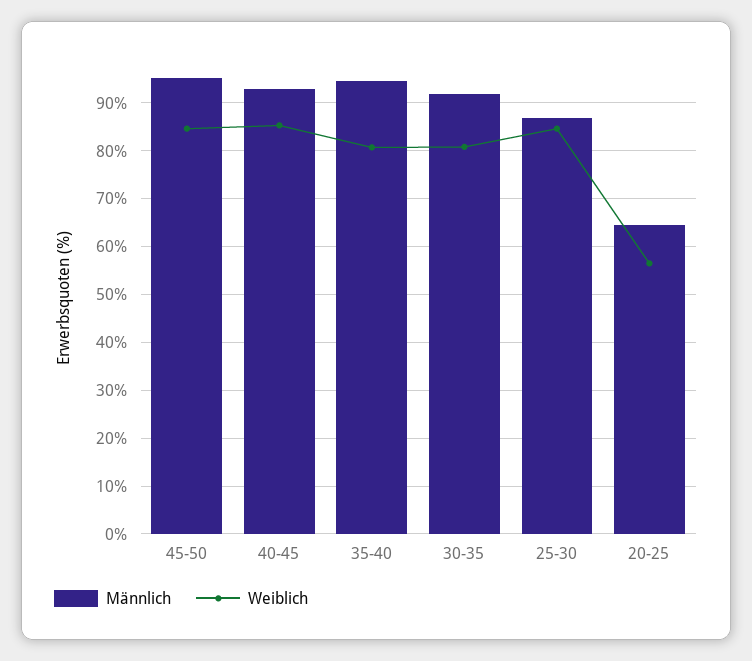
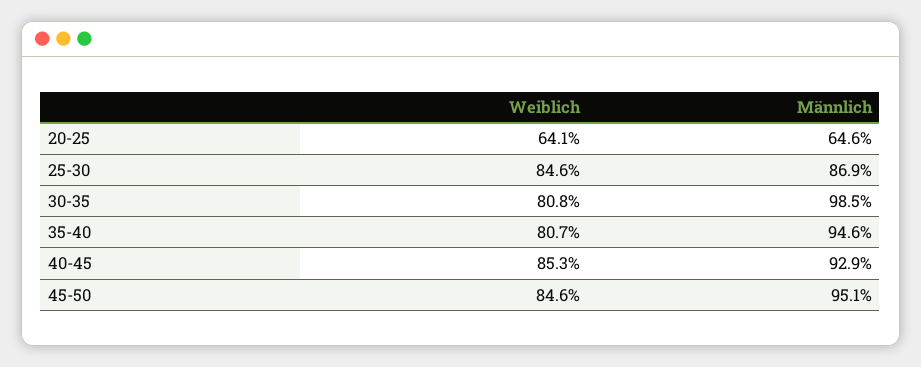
  {
    "Männlich": {
      "45-50": 95.1,
      "40-45": 92.9,
      "35-40": 94.6,
-     "30-35": 92,
+     "30-35": 98.5,
      "25-30": 86.9,
      "20-25": 64.6
    },
    "Weiblich": {
      "45-50": 84.6,
      "40-45": 85.3,
      "35-40": 80.7,
      "30-35": 80.8,
      "25-30": 84.6,
-     "20-25": 56
+     "20-25": 64.1
    }
  }

